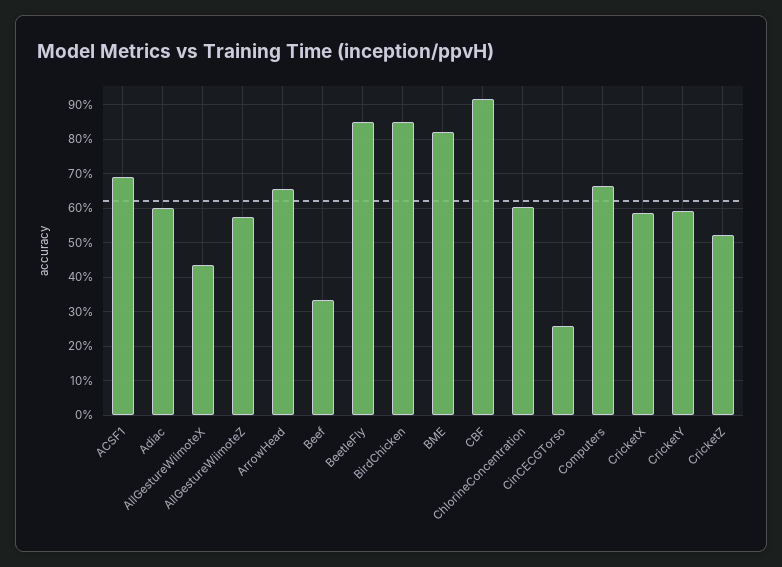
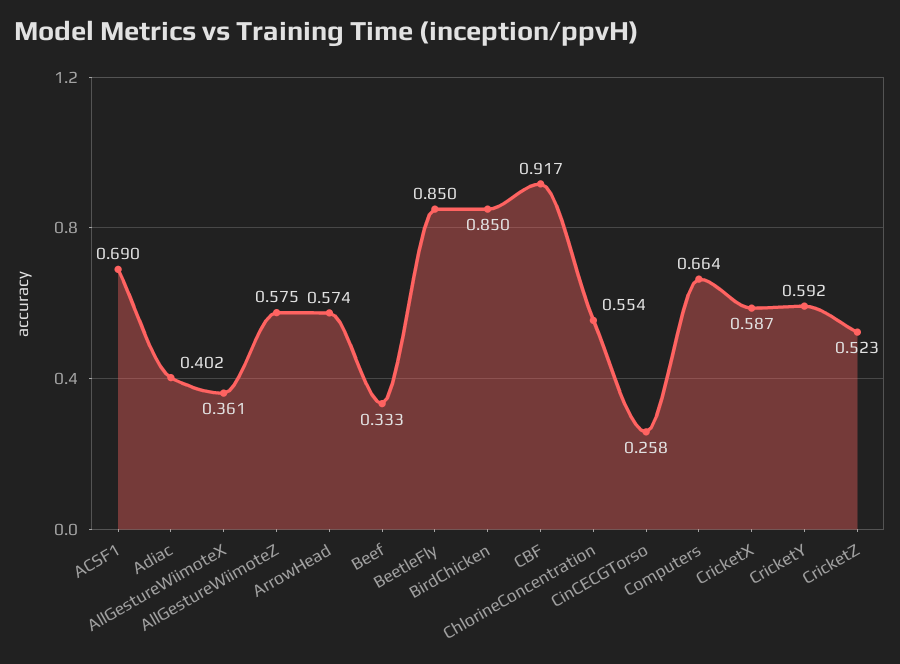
  {
    "ACSF1": 0.69,
-   "Adiac": 0.6,
+   "Adiac": 0.402,
-   "AllGestureWiimoteX": 0.44,
+   "AllGestureWiimoteX": 0.361,
    "AllGestureWiimoteZ": 0.575,
-   "ArrowHead": 0.66,
+   "ArrowHead": 0.574,
    "Beef": 0.333,
    "BeetleFly": 0.85,
    "BirdChicken": 0.85,
-   "BME": 0.82,
    "CBF": 0.917,
-   "ChlorineConcentration": 0.6,
+   "ChlorineConcentration": 0.554,
    "CinCECGTorso": 0.258,
    "Computers": 0.664,
    "CricketX": 0.587,
    "CricketY": 0.592,
    "CricketZ": 0.523
  }

